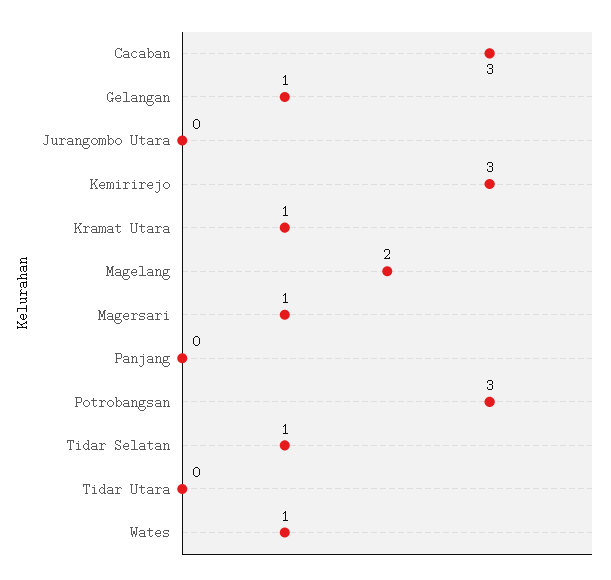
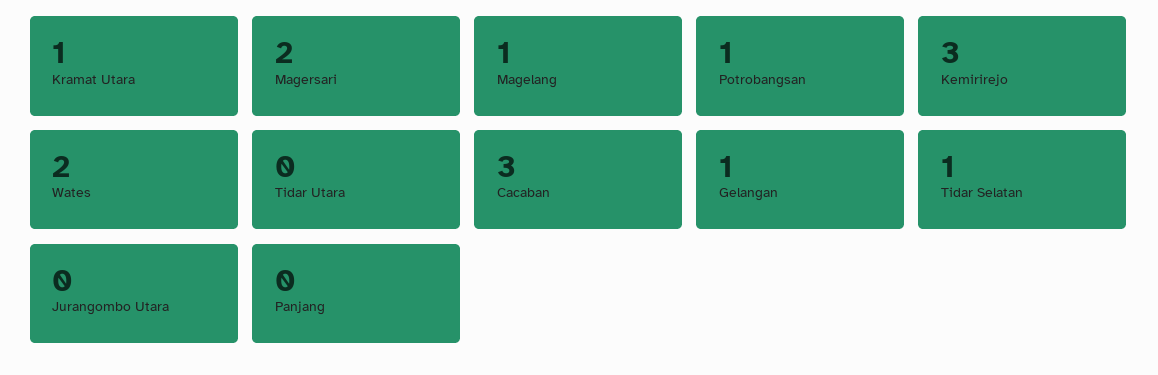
  {
    "Cacaban": 3,
    "Gelangan": 1,
    "Jurangombo Utara": 0,
    "Kemirirejo": 3,
    "Kramat Utara": 1,
-   "Magelang": 2,
+   "Magelang": 1,
-   "Magersari": 1,
+   "Magersari": 2,
    "Panjang": 0,
-   "Potrobangsan": 3,
+   "Potrobangsan": 1,
    "Tidar Selatan": 1,
    "Tidar Utara": 0,
-   "Wates": 1
+   "Wates": 2
  }

